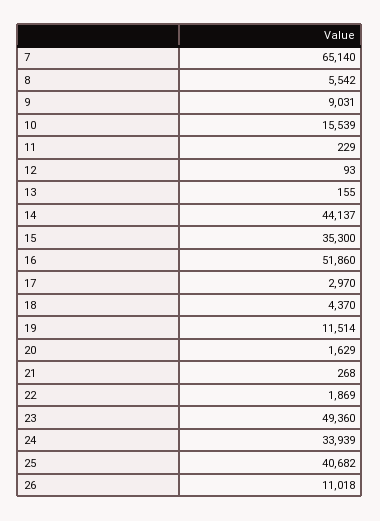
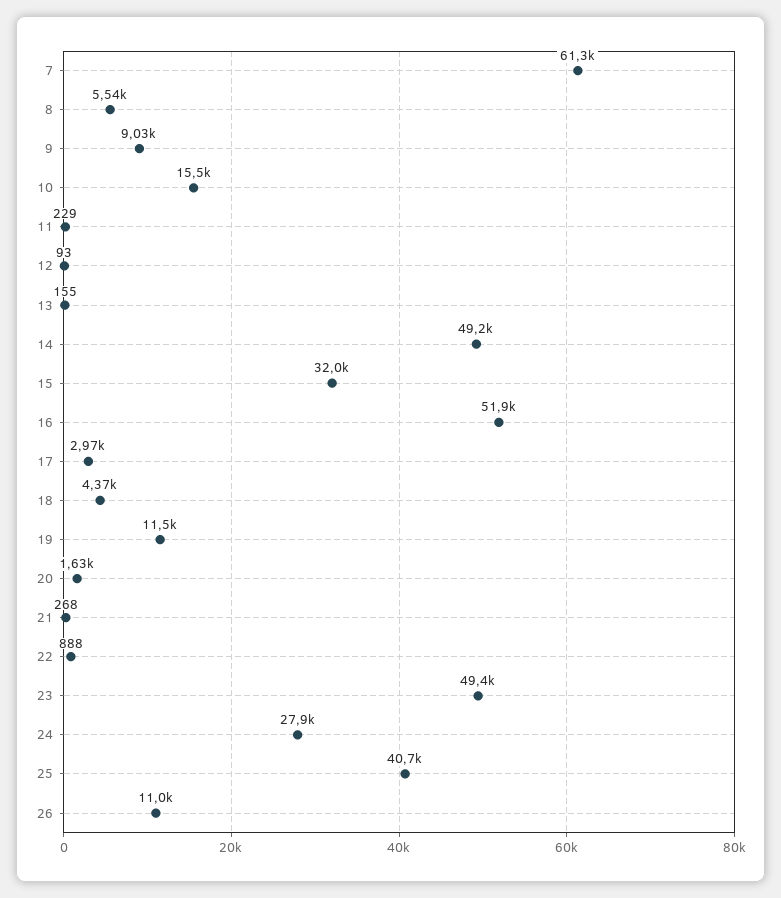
  {
-   "7": 65140,
+   "7": 61300,
    "8": 5542,
    "9": 9031,
    "10": 15539,
    "11": 229,
    "12": 93,
    "13": 155,
-   "14": 44137,
+   "14": 49200,
-   "15": 35300,
+   "15": 32000,
    "16": 51860,
    "17": 2970,
    "18": 4370,
    "19": 11514,
    "20": 1629,
    "21": 268,
-   "22": 1869,
+   "22": 888,
    "23": 49360,
-   "24": 33939,
+   "24": 27900,
    "25": 40682,
    "26": 11018
  }

